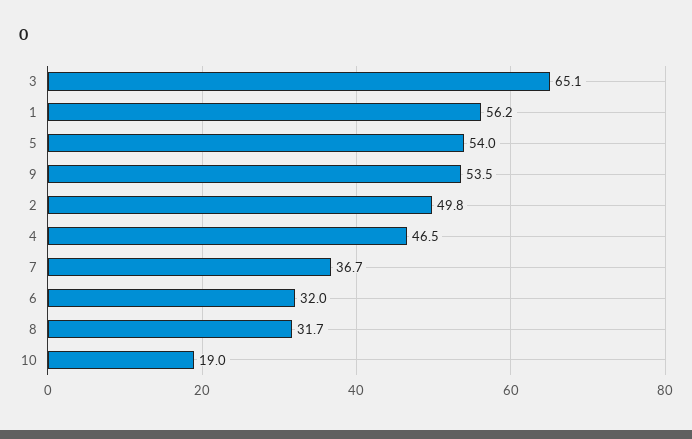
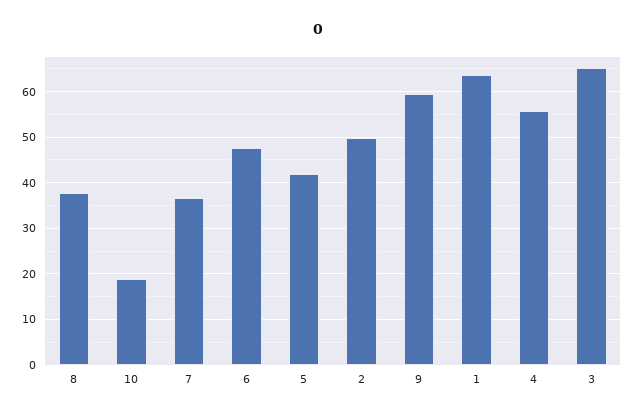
  {
    "3": 65.1,
-   "1": 56.2,
+   "1": 64,
-   "5": 54,
+   "5": 42,
-   "9": 53.5,
+   "9": 60,
    "2": 49.8,
-   "4": 46.5,
+   "4": 56,
    "7": 36.7,
-   "6": 32,
+   "6": 48,
-   "8": 31.7,
+   "8": 38,
    "10": 19
  }

